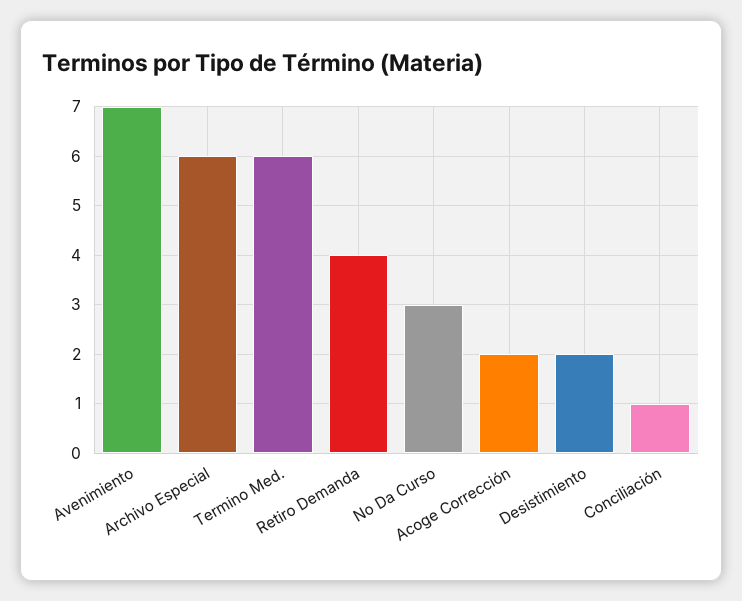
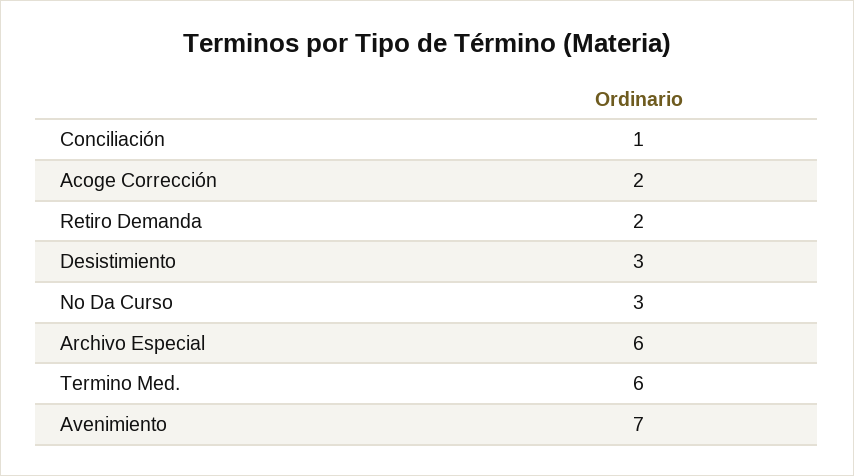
  {
    "Avenimiento": 7,
    "Archivo Especial": 6,
    "Termino Med.": 6,
-   "Retiro Demanda": 4,
+   "Retiro Demanda": 2,
    "No Da Curso": 3,
    "Acoge Corrección": 2,
-   "Desistimiento": 2,
+   "Desistimiento": 3,
    "Conciliación": 1
  }

